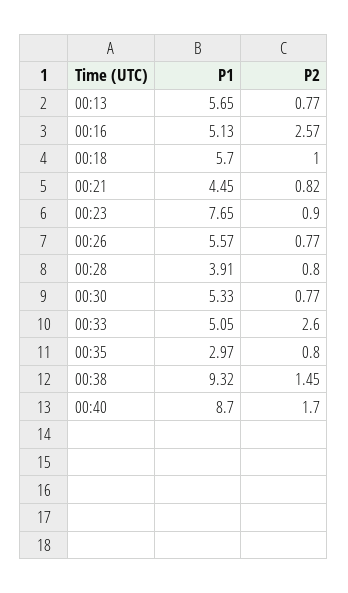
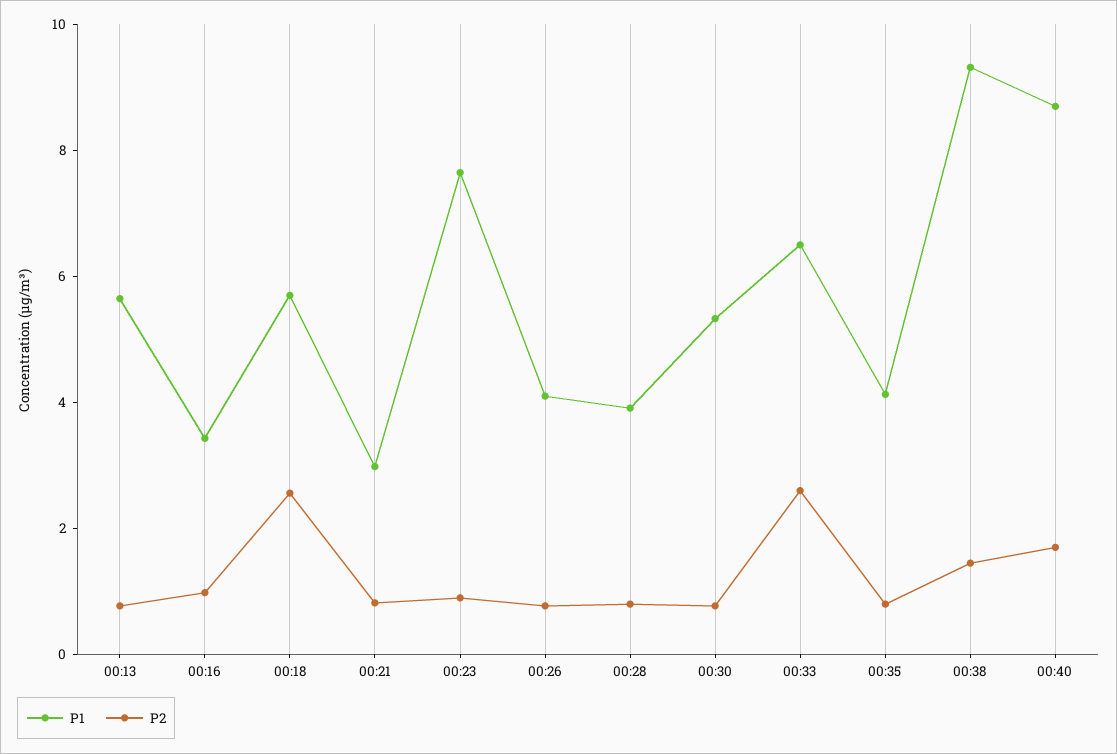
  {
    "P1": {
      "00:13": 5.65,
-     "00:16": 5.13,
+     "00:16": 3.5,
      "00:18": 5.7,
-     "00:21": 4.45,
+     "00:21": 3,
      "00:23": 7.65,
-     "00:26": 5.57,
+     "00:26": 4,
      "00:28": 3.91,
      "00:30": 5.33,
-     "00:33": 5.05,
+     "00:33": 6.5,
-     "00:35": 2.97,
+     "00:35": 4,
      "00:38": 9.32,
      "00:40": 8.7
    },
    "P2": {
      "00:13": 0.77,
-     "00:16": 2.57,
+     "00:16": 1,
-     "00:18": 1,
+     "00:18": 2.5,
      "00:21": 0.82,
      "00:23": 0.9,
      "00:26": 0.77,
      "00:28": 0.8,
      "00:30": 0.77,
      "00:33": 2.6,
      "00:35": 0.8,
      "00:38": 1.45,
      "00:40": 1.7
    }
  }

